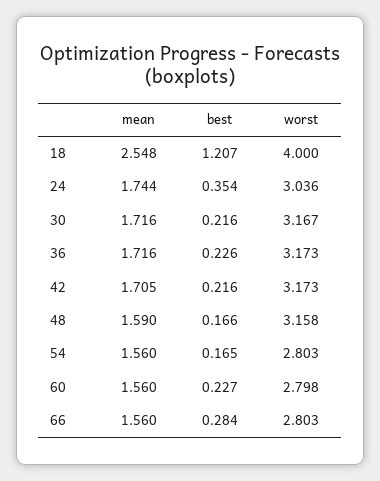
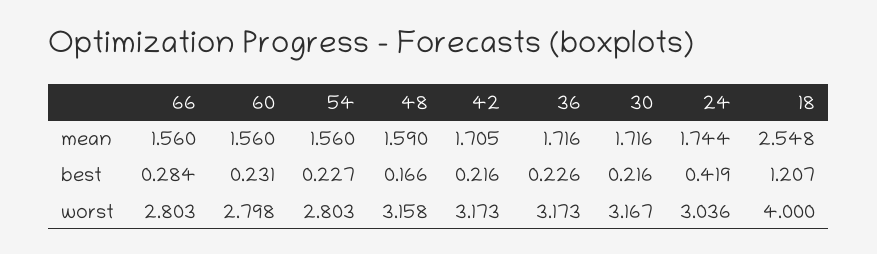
  {
    "mean": {
      "18": 2.548,
      "24": 1.744,
      "30": 1.716,
      "36": 1.716,
      "42": 1.705,
      "48": 1.59,
      "54": 1.56,
      "60": 1.56,
      "66": 1.56
    },
    "best": {
      "18": 1.207,
-     "24": 0.354,
+     "24": 0.419,
      "30": 0.216,
      "36": 0.226,
      "42": 0.216,
      "48": 0.166,
-     "54": 0.165,
+     "54": 0.227,
-     "60": 0.227,
+     "60": 0.231,
      "66": 0.284
    },
    "worst": {
      "18": 4,
      "24": 3.036,
      "30": 3.167,
      "36": 3.173,
      "42": 3.173,
      "48": 3.158,
      "54": 2.803,
      "60": 2.798,
      "66": 2.803
    }
  }

